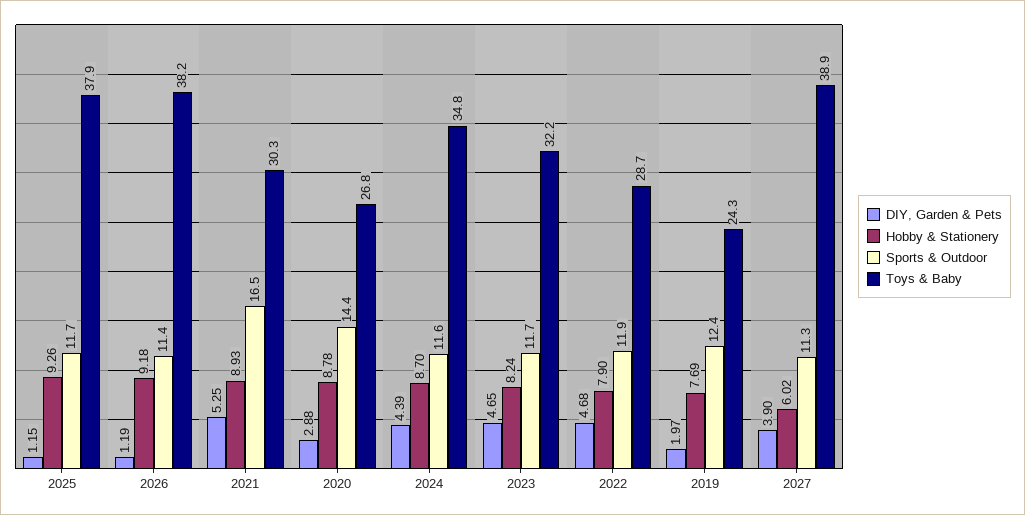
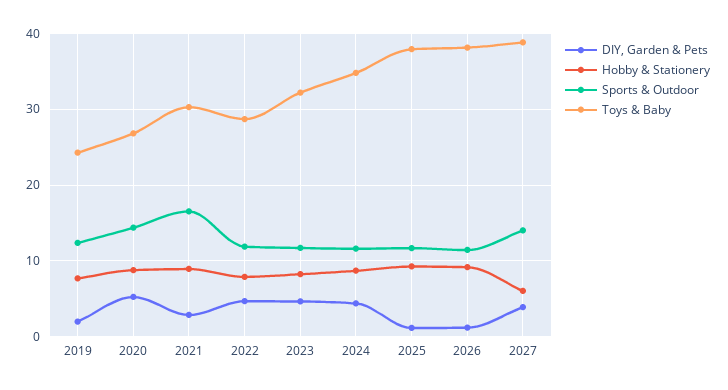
  {
    "DIY, Garden & Pets": {
      "2025": 1.15,
      "2026": 1.19,
-     "2021": 5.25,
+     "2021": 3,
-     "2020": 2.88,
+     "2020": 5,
      "2024": 4.39,
      "2023": 4.65,
      "2022": 4.68,
      "2019": 1.97,
      "2027": 3.9
    },
    "Hobby & Stationery": {
      "2025": 9.26,
      "2026": 9.18,
      "2021": 8.93,
      "2020": 8.78,
      "2024": 8.7,
      "2023": 8.24,
      "2022": 7.9,
      "2019": 7.69,
      "2027": 6.02
    },
    "Sports & Outdoor": {
      "2025": 11.7,
      "2026": 11.4,
      "2021": 16.5,
      "2020": 14.4,
      "2024": 11.6,
      "2023": 11.7,
      "2022": 11.9,
      "2019": 12.4,
-     "2027": 11.3
+     "2027": 14
    },
    "Toys & Baby": {
      "2025": 37.9,
      "2026": 38.2,
      "2021": 30.3,
      "2020": 26.8,
      "2024": 34.8,
      "2023": 32.2,
      "2022": 28.7,
      "2019": 24.3,
      "2027": 38.9
    }
  }

